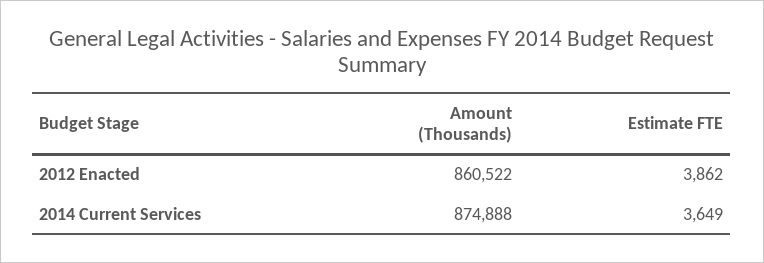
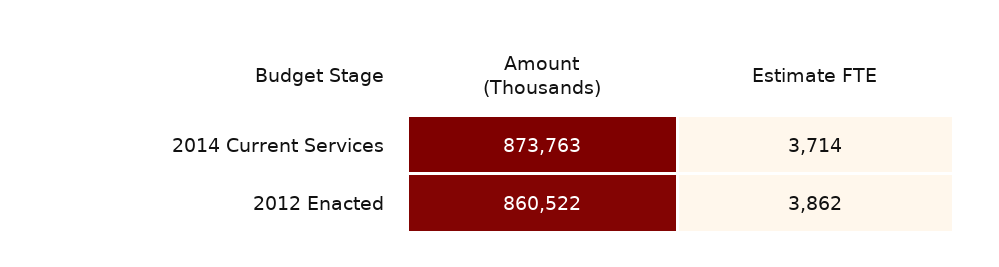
  {
    "Amount (Thousands)": {
      "2012 Enacted": 860522,
-     "2014 Current Services": 874888
+     "2014 Current Services": 873763
    },
    "Estimate FTE": {
      "2012 Enacted": 3862,
-     "2014 Current Services": 3649
+     "2014 Current Services": 3714
    }
  }

